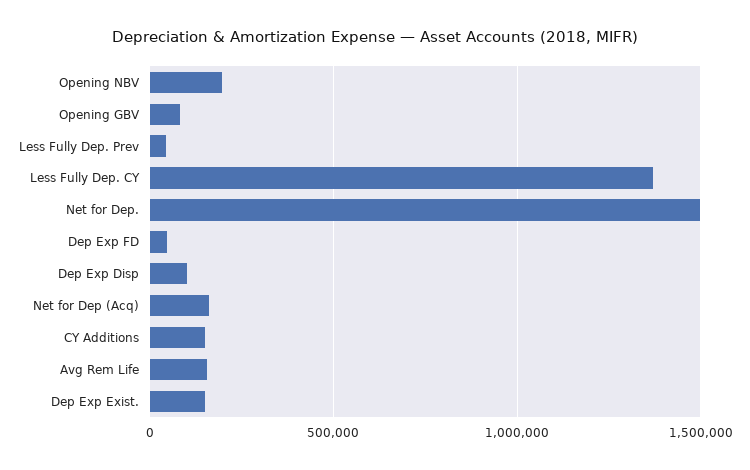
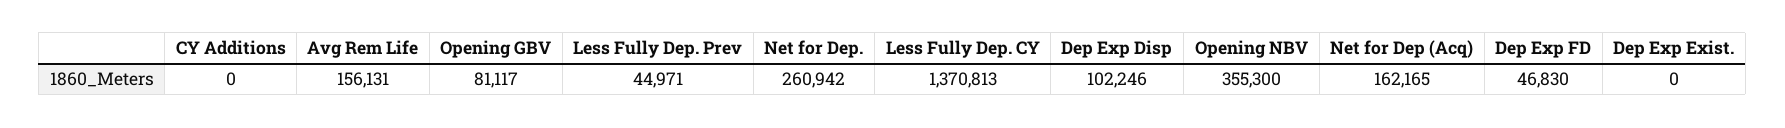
  {
-   "Opening NBV": 200000,
+   "Opening NBV": 355300,
    "Opening GBV": 81117,
    "Less Fully Dep. Prev": 44971,
    "Less Fully Dep. CY": 1370813,
-   "Net for Dep.": 1500000,
+   "Net for Dep.": 260942,
    "Dep Exp FD": 46830,
    "Dep Exp Disp": 102246,
    "Net for Dep (Acq)": 162165,
-   "CY Additions": 150000,
+   "CY Additions": 0,
    "Avg Rem Life": 156131,
-   "Dep Exp Exist.": 150000
+   "Dep Exp Exist.": 0
  }

